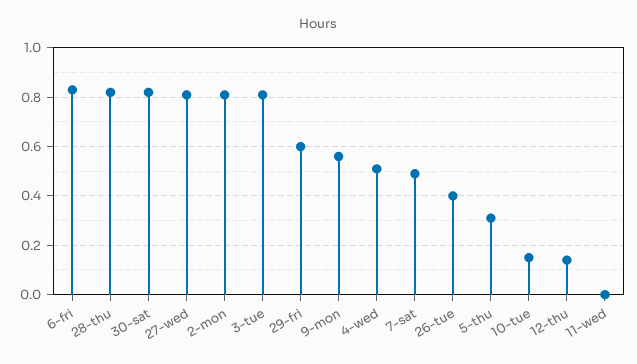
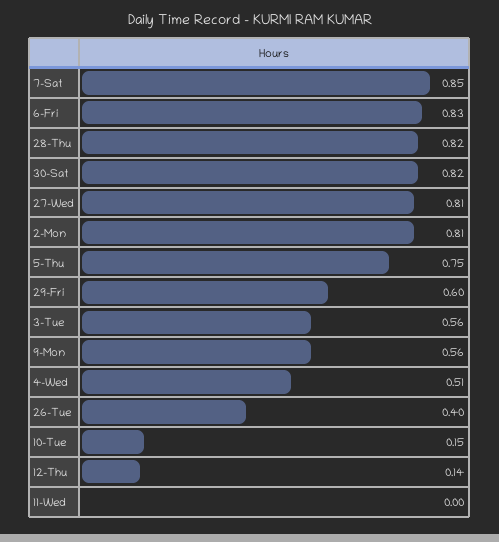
  {
    "6-fri": 0.83,
    "28-thu": 0.82,
    "30-sat": 0.82,
    "27-wed": 0.81,
    "2-mon": 0.81,
-   "3-tue": 0.8,
+   "3-tue": 0.56,
    "29-fri": 0.6,
    "9-mon": 0.56,
    "4-wed": 0.51,
-   "7-sat": 0.5,
+   "7-sat": 0.85,
    "26-tue": 0.4,
-   "5-thu": 0.3,
+   "5-thu": 0.75,
    "10-tue": 0.15,
    "12-thu": 0.14,
    "11-wed": 0
  }

